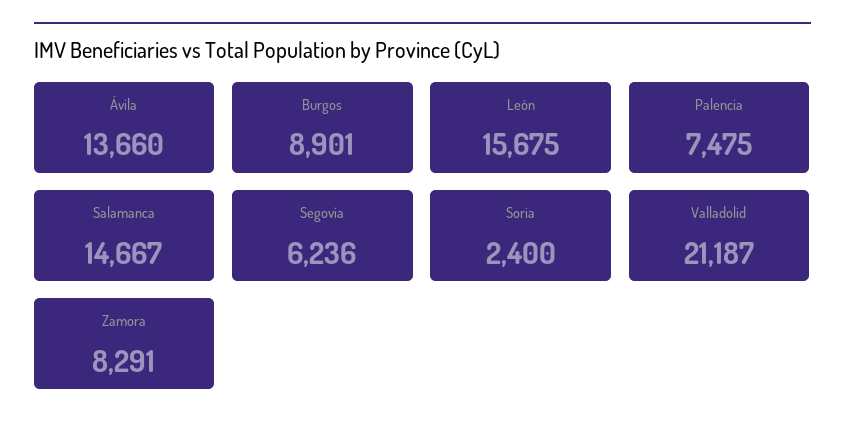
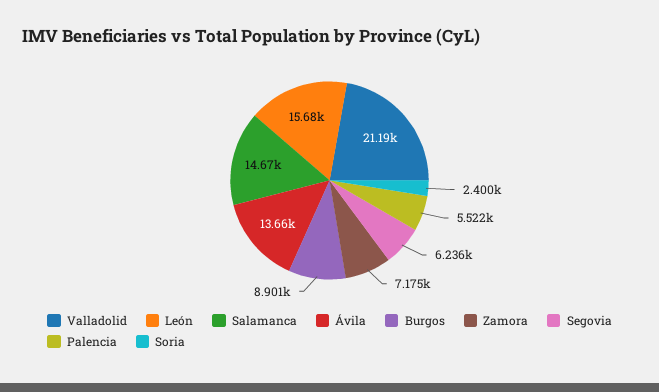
  {
    "Ávila": 13660,
    "Burgos": 8901,
    "León": 15675,
-   "Palencia": 7475,
+   "Palencia": 5522,
    "Salamanca": 14667,
    "Segovia": 6236,
    "Soria": 2400,
    "Valladolid": 21187,
-   "Zamora": 8291
+   "Zamora": 7175
  }

